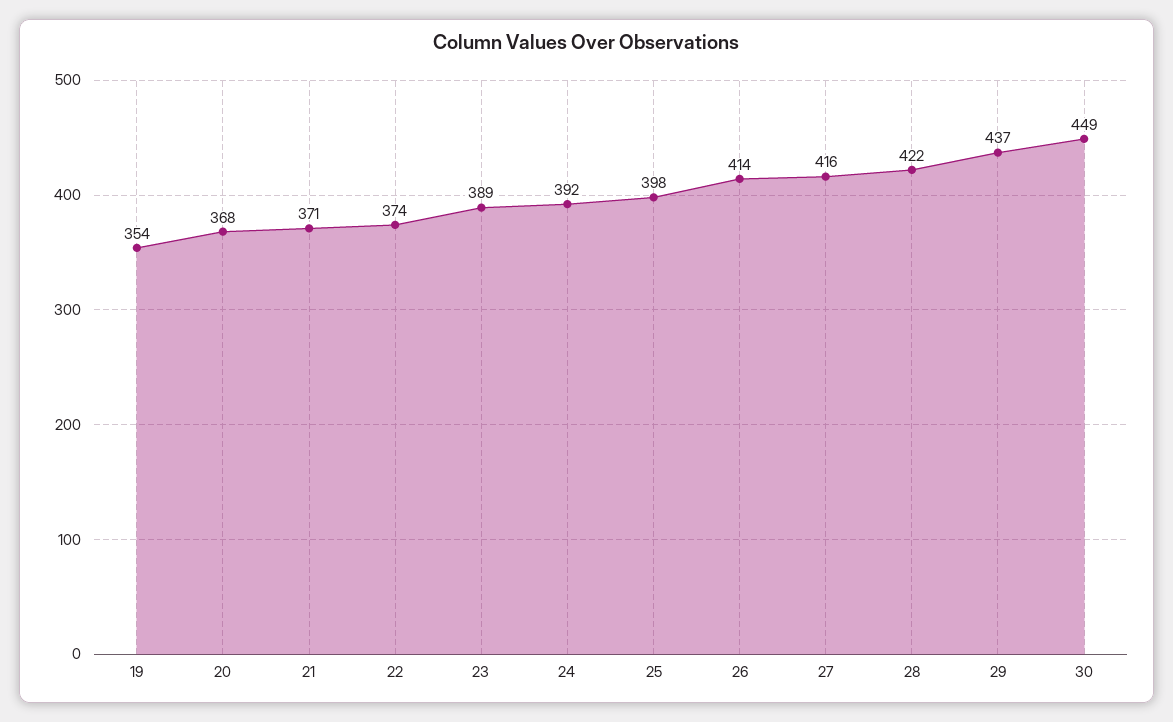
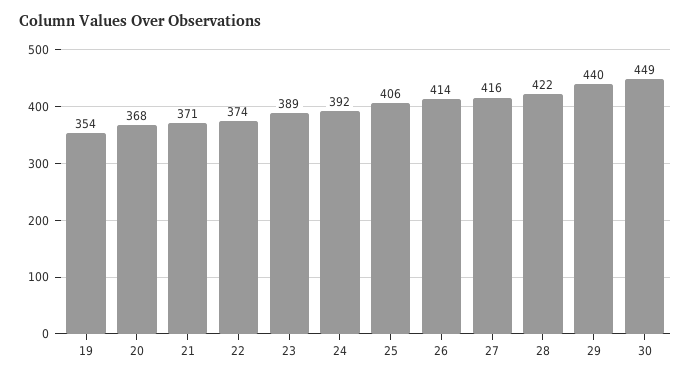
  {
    "19": 354,
    "20": 368,
    "21": 371,
    "22": 374,
    "23": 389,
    "24": 392,
-   "25": 398,
+   "25": 406,
    "26": 414,
    "27": 416,
    "28": 422,
-   "29": 437,
+   "29": 440,
    "30": 449
  }

